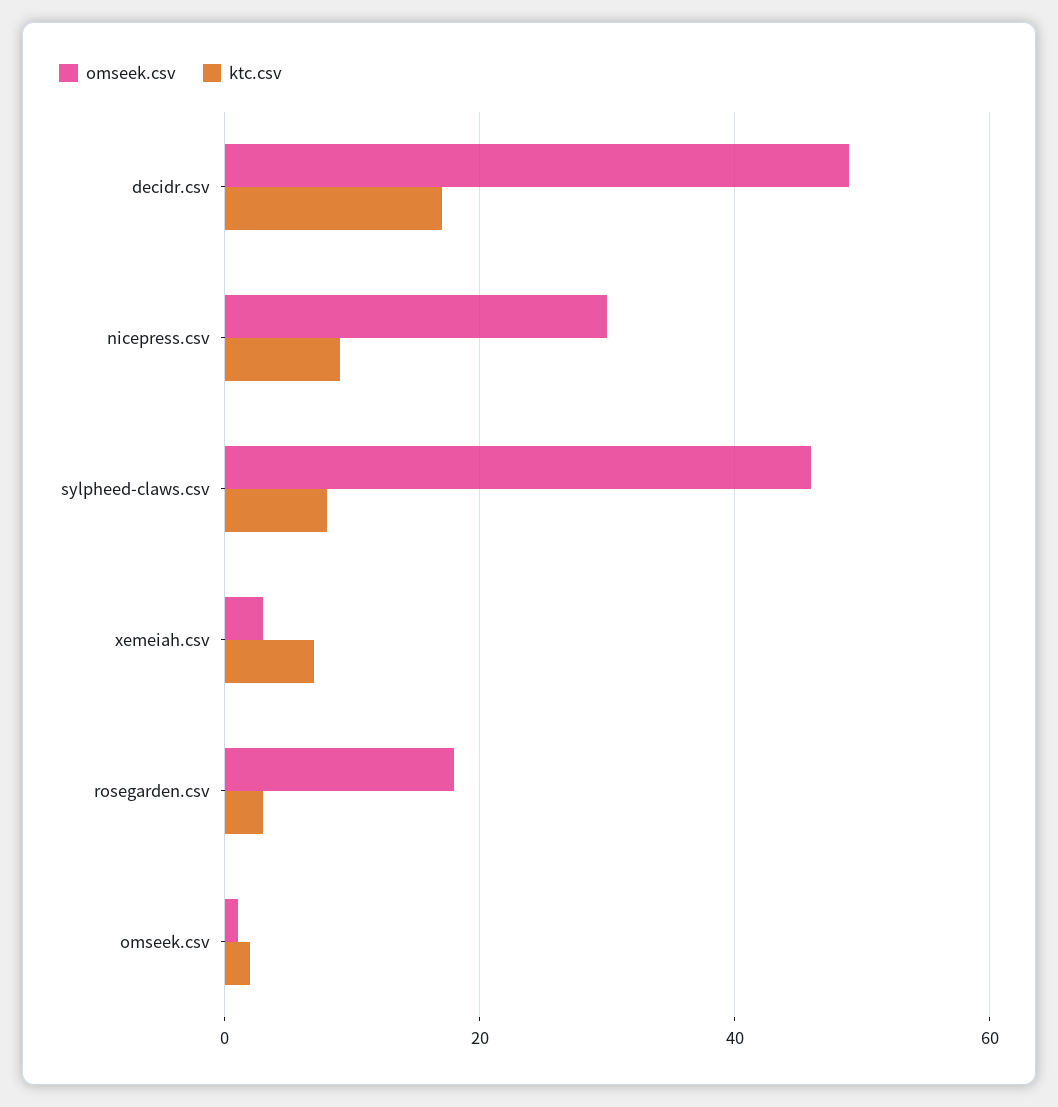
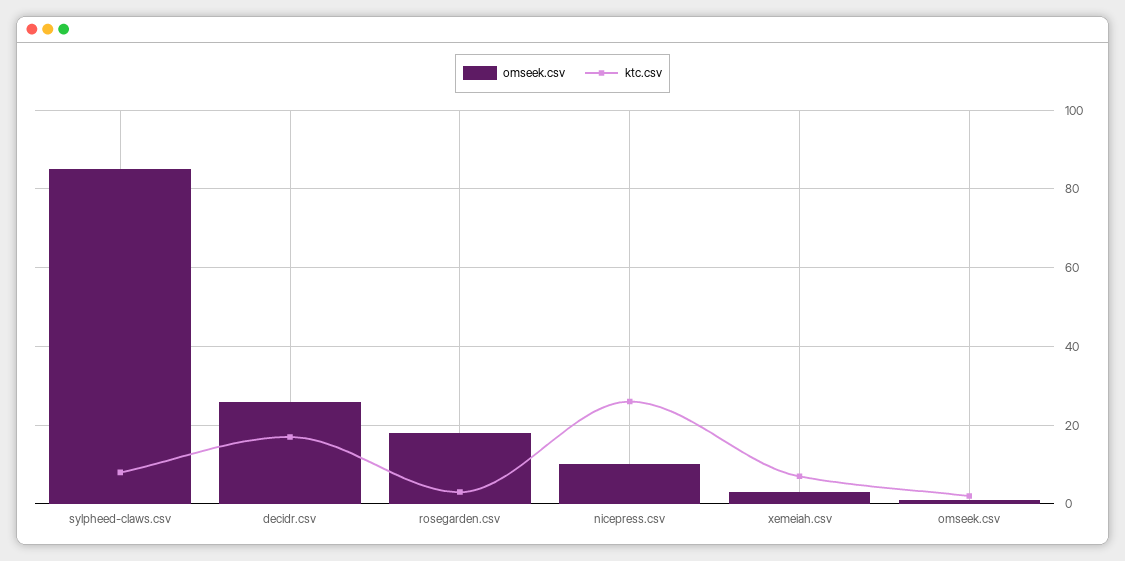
  {
    "omseek.csv": {
-     "decidr.csv": 50,
+     "decidr.csv": 25,
-     "nicepress.csv": 30,
+     "nicepress.csv": 10,
-     "sylpheed-claws.csv": 45,
+     "sylpheed-claws.csv": 85,
      "xemeiah.csv": 5,
      "rosegarden.csv": 20,
      "omseek.csv": 0
    },
    "ktc.csv": {
      "decidr.csv": 15,
-     "nicepress.csv": 10,
+     "nicepress.csv": 25,
      "sylpheed-claws.csv": 10,
      "xemeiah.csv": 5,
      "rosegarden.csv": 5,
      "omseek.csv": 0
    }
  }

